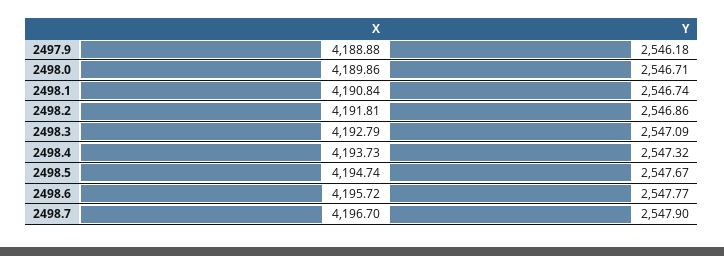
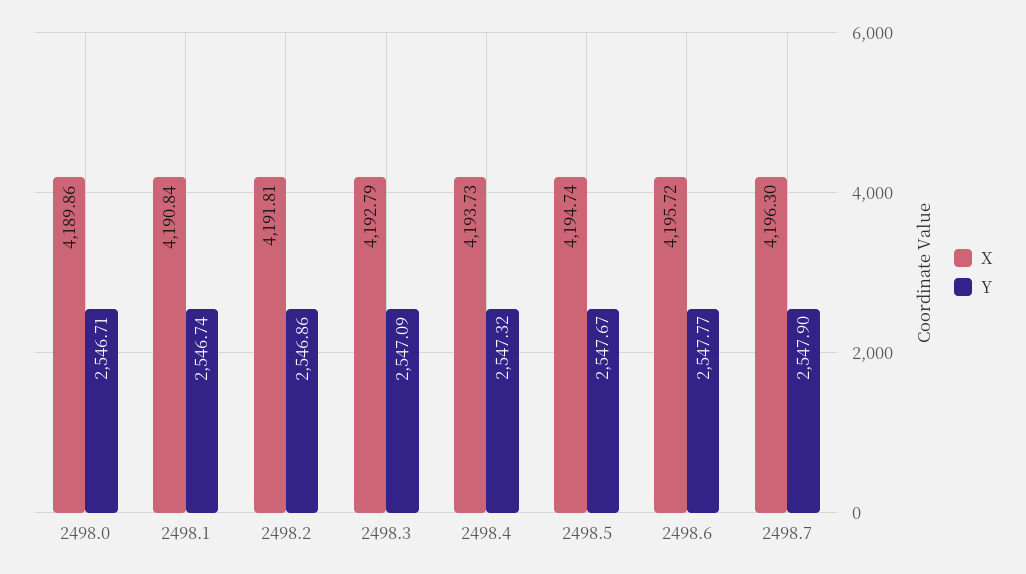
  {
    "X": {
-     "2497.9": 4188.88,
      "2498.0": 4189.86,
      "2498.1": 4190.84,
      "2498.2": 4191.81,
      "2498.3": 4192.79,
      "2498.4": 4193.73,
      "2498.5": 4194.74,
      "2498.6": 4195.72,
-     "2498.7": 4196.7
+     "2498.7": 4196.3
    },
    "Y": {
-     "2497.9": 2546.18,
      "2498.0": 2546.71,
      "2498.1": 2546.74,
      "2498.2": 2546.86,
      "2498.3": 2547.09,
      "2498.4": 2547.32,
      "2498.5": 2547.67,
      "2498.6": 2547.77,
      "2498.7": 2547.9
    }
  }

